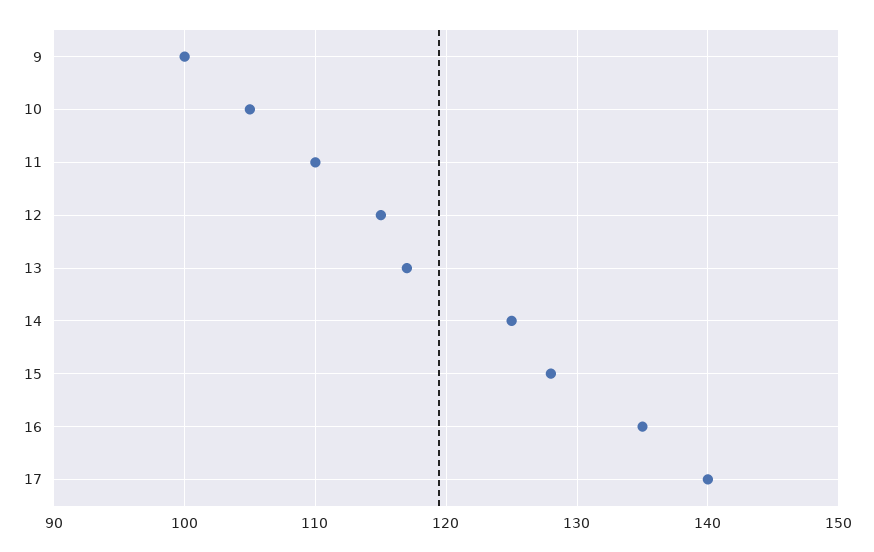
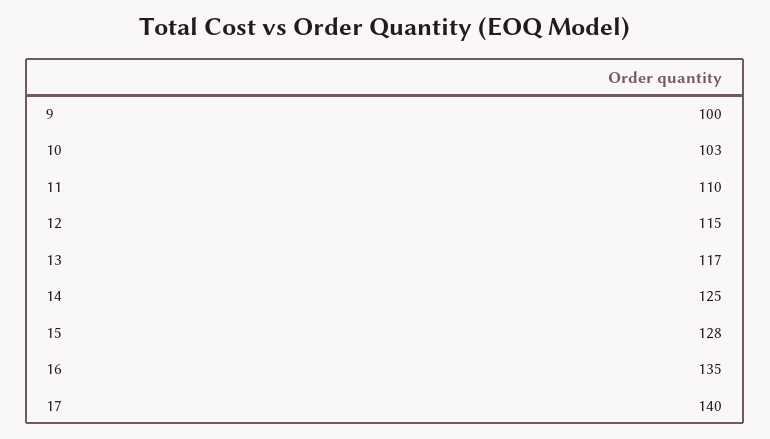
  {
    "9": 100,
-   "10": 105,
+   "10": 103,
    "11": 110,
    "12": 115,
    "13": 117,
    "14": 125,
    "15": 128,
    "16": 135,
    "17": 140
  }

